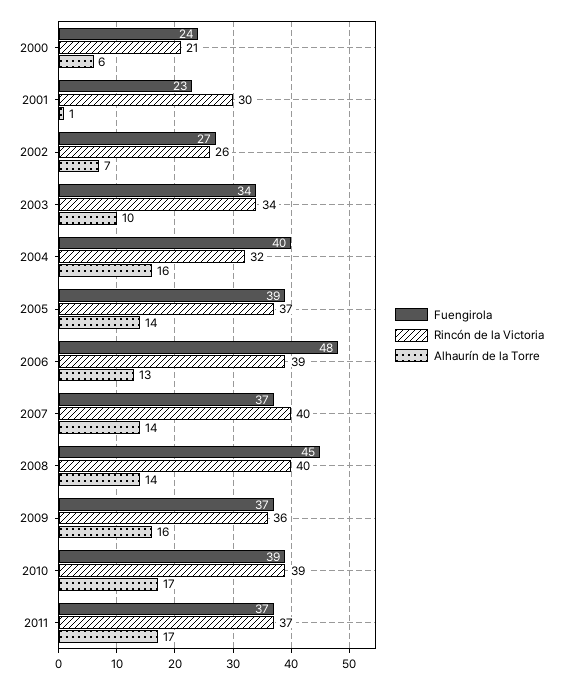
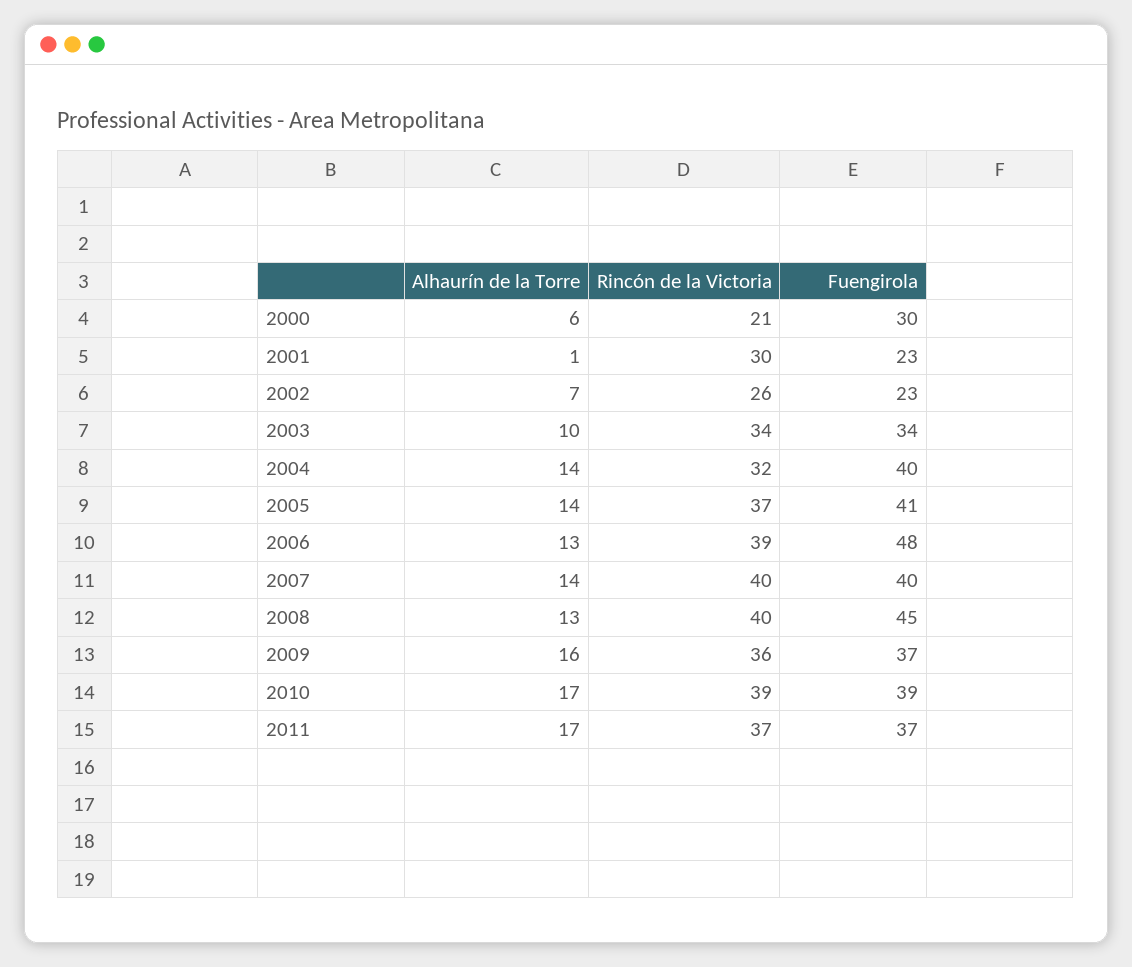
  {
    "Fuengirola": {
-     "2000": 24,
+     "2000": 30,
      "2001": 23,
-     "2002": 27,
+     "2002": 23,
      "2003": 34,
      "2004": 40,
-     "2005": 39,
+     "2005": 41,
      "2006": 48,
-     "2007": 37,
+     "2007": 40,
      "2008": 45,
      "2009": 37,
      "2010": 39,
      "2011": 37
    },
    "Rincón de la Victoria": {
      "2000": 21,
      "2001": 30,
      "2002": 26,
      "2003": 34,
      "2004": 32,
      "2005": 37,
      "2006": 39,
      "2007": 40,
      "2008": 40,
      "2009": 36,
      "2010": 39,
      "2011": 37
    },
    "Alhaurín de la Torre": {
      "2000": 6,
      "2001": 1,
      "2002": 7,
      "2003": 10,
-     "2004": 16,
+     "2004": 14,
      "2005": 14,
      "2006": 13,
      "2007": 14,
-     "2008": 14,
+     "2008": 13,
      "2009": 16,
      "2010": 17,
      "2011": 17
    }
  }

